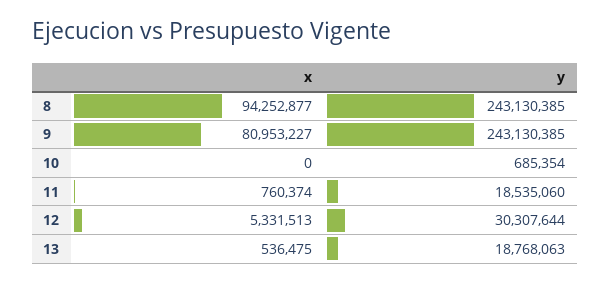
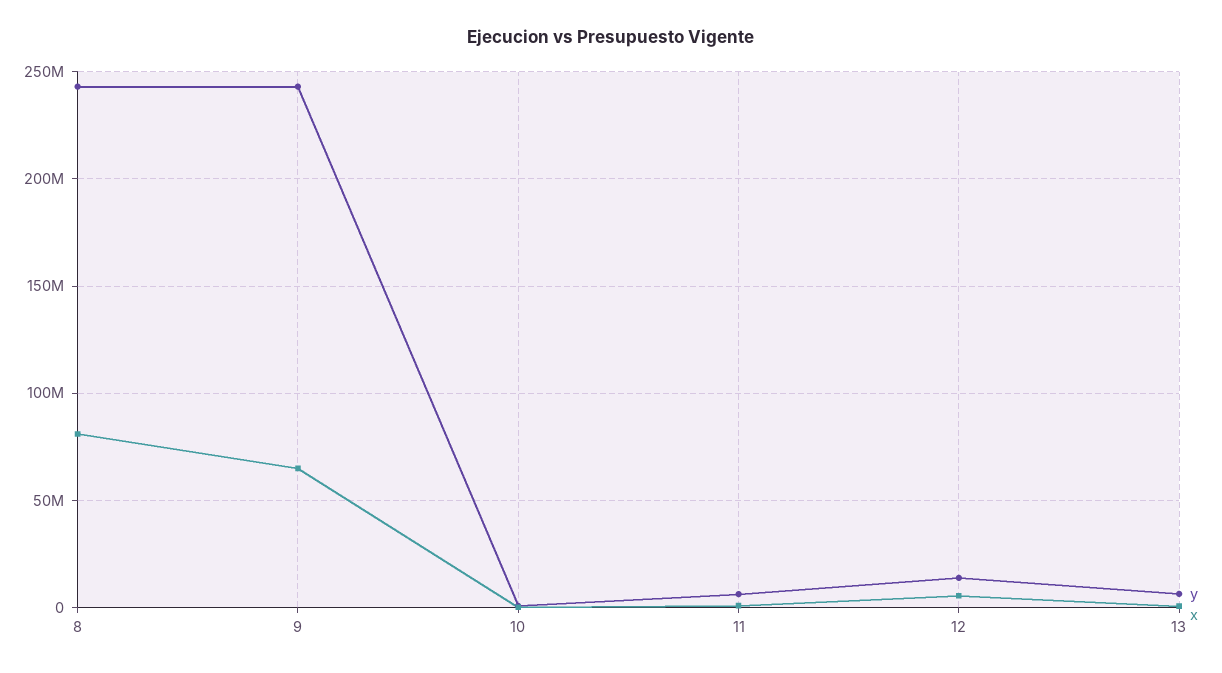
  {
    "x": {
-     "8": 94252877,
+     "8": 80000000,
-     "9": 80953227,
+     "9": 65000000,
      "10": 0,
      "11": 760374,
      "12": 5331513,
      "13": 536475
    },
    "y": {
      "8": 243130385,
      "9": 243130385,
      "10": 685354,
-     "11": 18535060,
+     "11": 5000000,
-     "12": 30307644,
+     "12": 15000000,
-     "13": 18768063
+     "13": 5000000
    }
  }

